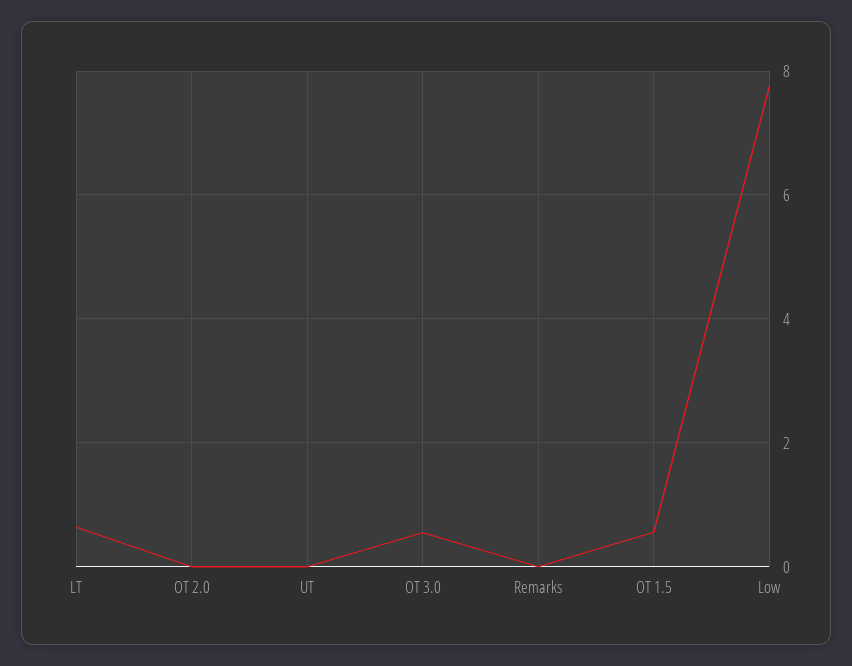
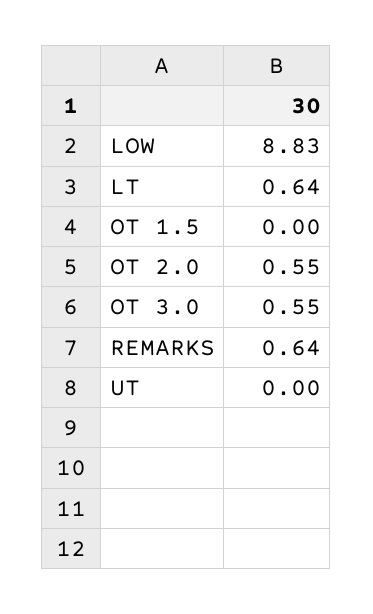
  {
    "LT": 0.64,
-   "OT 2.0": 0,
+   "OT 2.0": 0.55,
    "UT": 0,
    "OT 3.0": 0.55,
-   "Remarks": 0,
+   "Remarks": 0.64,
-   "OT 1.5": 0.6,
+   "OT 1.5": 0,
-   "Low": 7.8
+   "Low": 8.83
  }

